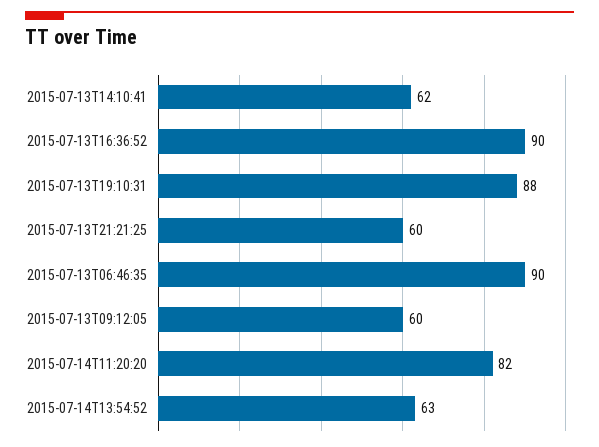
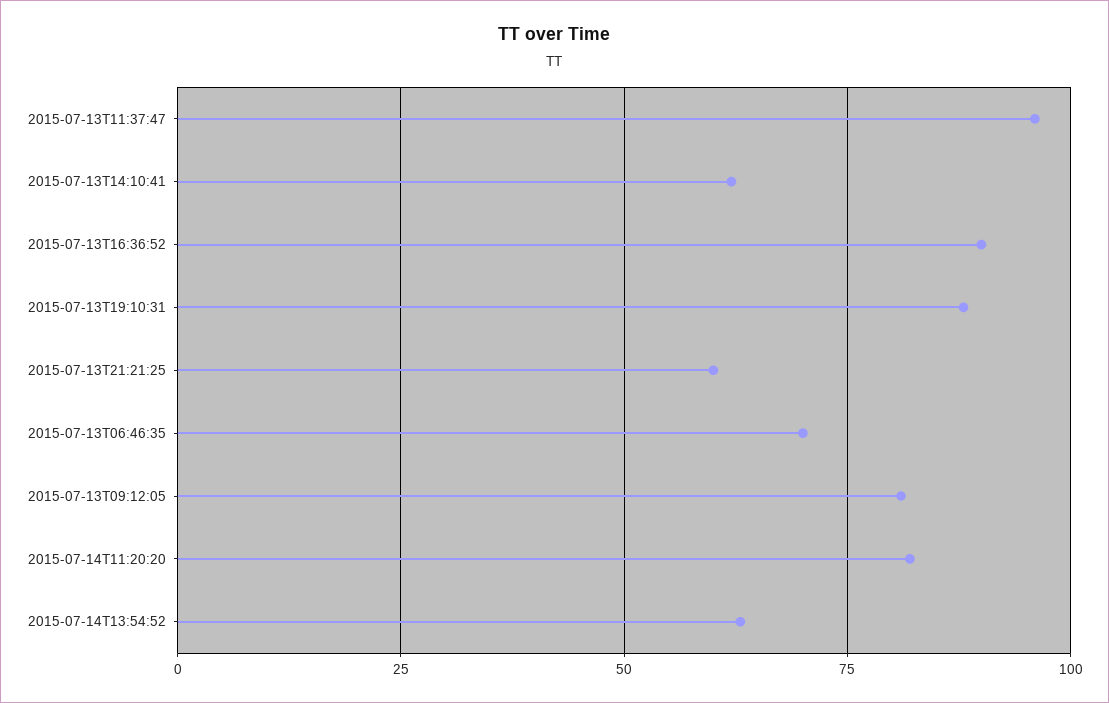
  {
    "2015-07-13T14:10:41": 62,
    "2015-07-13T16:36:52": 90,
    "2015-07-13T19:10:31": 88,
    "2015-07-13T21:21:25": 60,
-   "2015-07-13T06:46:35": 90,
+   "2015-07-13T06:46:35": 70,
-   "2015-07-13T09:12:05": 60,
+   "2015-07-13T09:12:05": 80,
    "2015-07-14T11:20:20": 82,
-   "2015-07-14T13:54:52": 63
+   "2015-07-14T13:54:52": 63,
+   "2015-07-13T11:37:47": 95
  }

